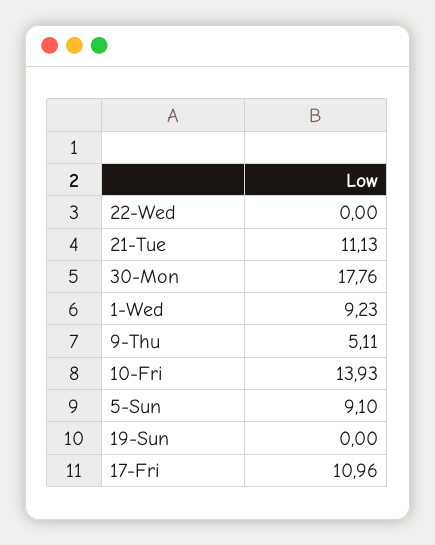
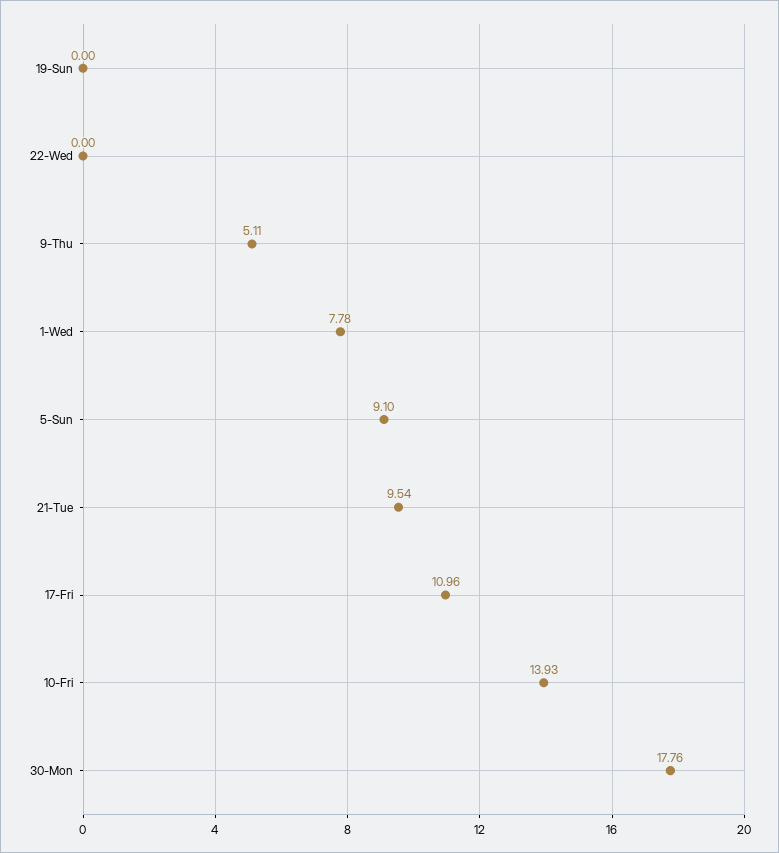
  {
    "22-Wed": 0,
-   "21-Tue": 11.13,
+   "21-Tue": 9.54,
    "30-Mon": 17.76,
-   "1-Wed": 9.23,
+   "1-Wed": 7.78,
    "9-Thu": 5.11,
    "10-Fri": 13.93,
    "5-Sun": 9.1,
    "19-Sun": 0,
    "17-Fri": 10.96
  }

